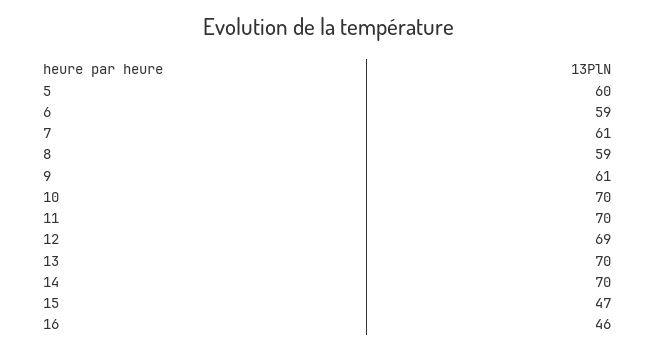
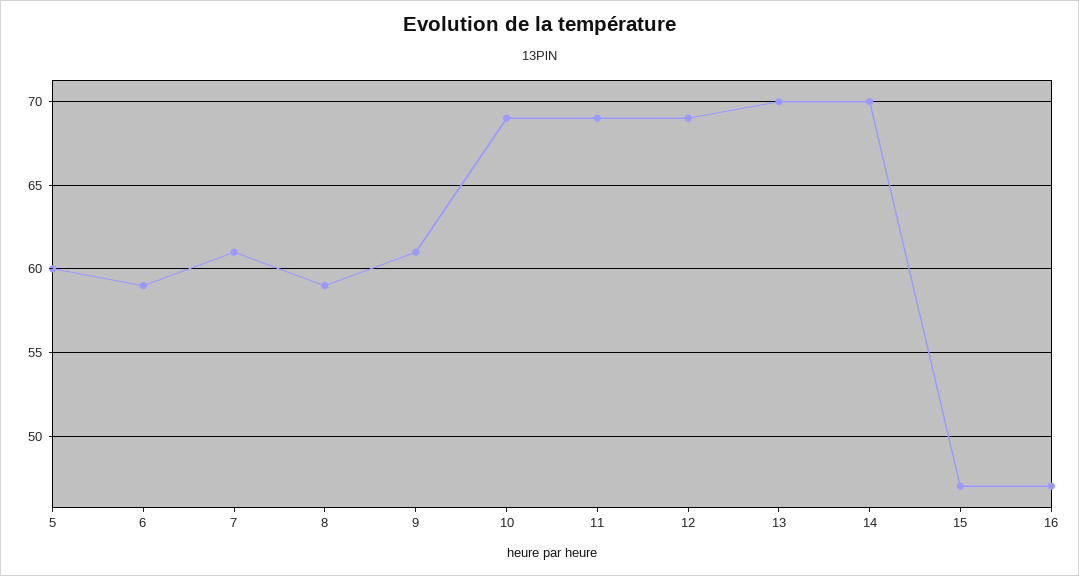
  {
    "5": 60,
    "6": 59,
    "7": 61,
    "8": 59,
    "9": 61,
-   "10": 70,
+   "10": 69,
-   "11": 70,
+   "11": 69,
    "12": 69,
    "13": 70,
    "14": 70,
    "15": 47,
-   "16": 46
+   "16": 47
  }

